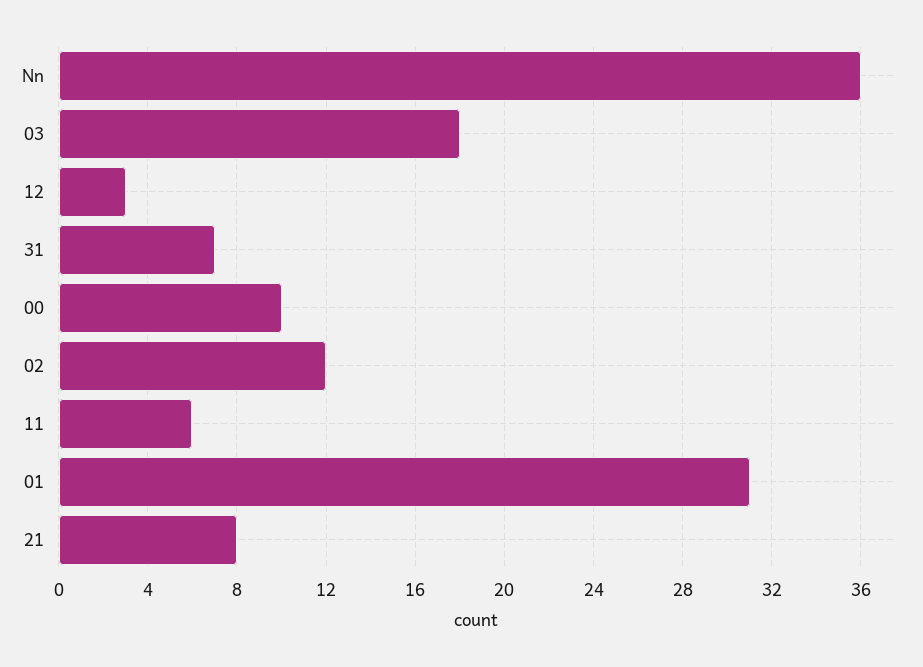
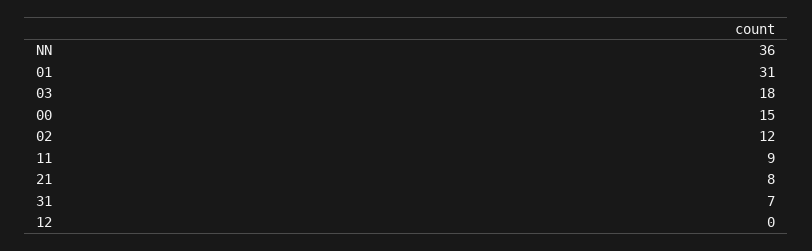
  {
    "Nn": 36,
    "03": 18,
-   "12": 3,
+   "12": 0,
    "31": 7,
-   "00": 10,
+   "00": 15,
    "02": 12,
-   "11": 6,
+   "11": 9,
    "01": 31,
    "21": 8
  }

